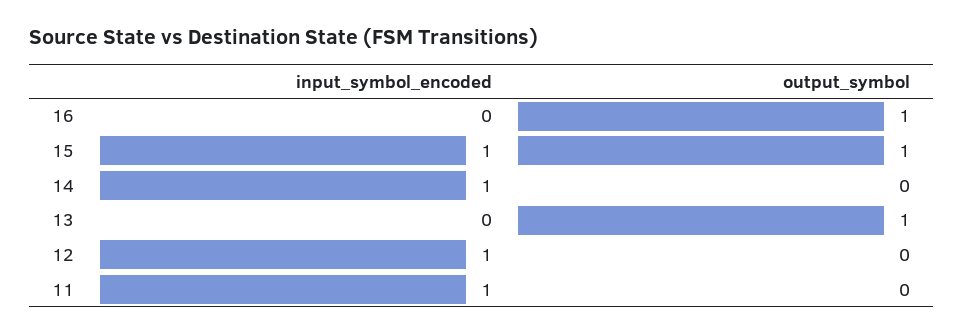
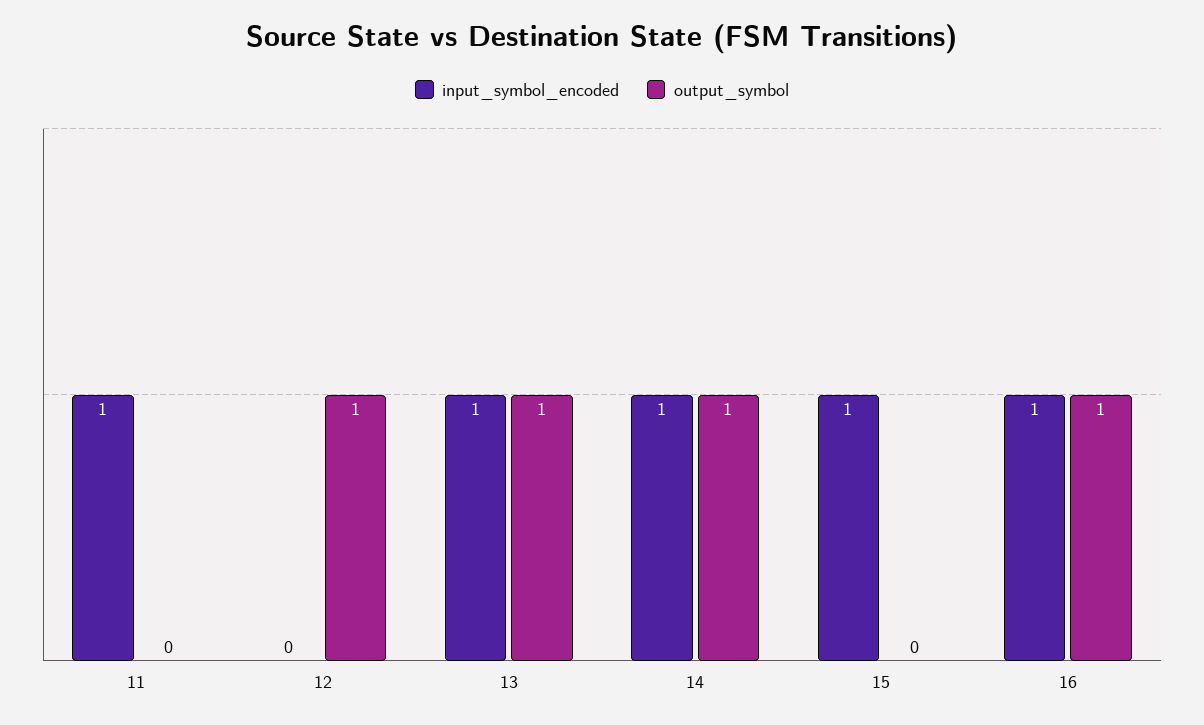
  {
    "input_symbol_encoded": {
-     "16": 0,
+     "16": 1,
      "15": 1,
      "14": 1,
-     "13": 0,
+     "13": 1,
-     "12": 1,
+     "12": 0,
      "11": 1
    },
    "output_symbol": {
      "16": 1,
-     "15": 1,
+     "15": 0,
-     "14": 0,
+     "14": 1,
      "13": 1,
-     "12": 0,
+     "12": 1,
      "11": 0
    }
  }

